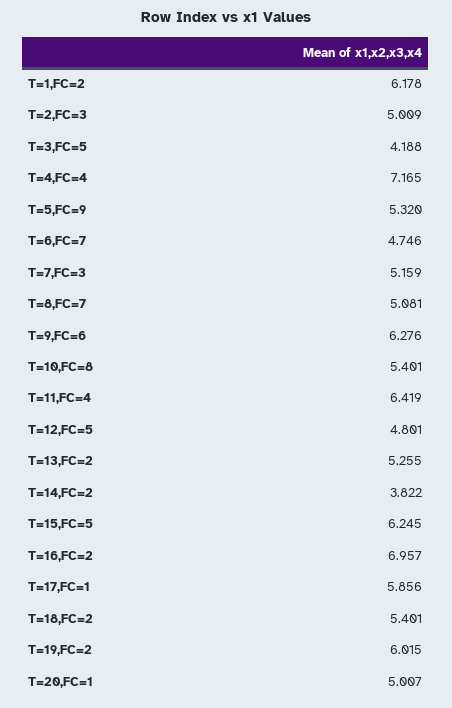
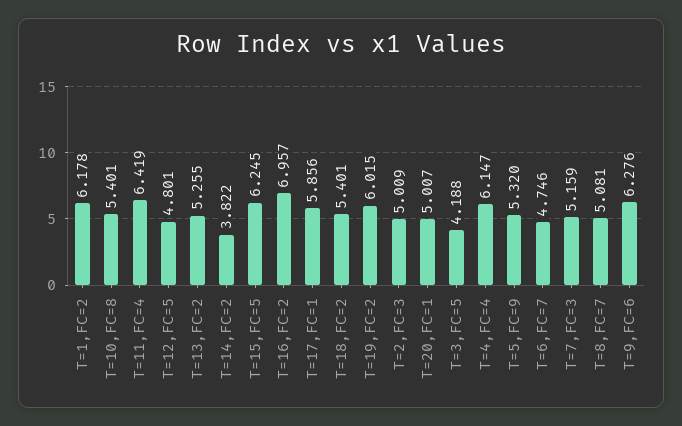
  {
    "T=1,FC=2": 6.178,
    "T=2,FC=3": 5.009,
    "T=3,FC=5": 4.188,
-   "T=4,FC=4": 7.165,
+   "T=4,FC=4": 6.147,
    "T=5,FC=9": 5.32,
    "T=6,FC=7": 4.746,
    "T=7,FC=3": 5.159,
    "T=8,FC=7": 5.081,
    "T=9,FC=6": 6.276,
    "T=10,FC=8": 5.401,
    "T=11,FC=4": 6.419,
    "T=12,FC=5": 4.801,
    "T=13,FC=2": 5.255,
    "T=14,FC=2": 3.822,
    "T=15,FC=5": 6.245,
    "T=16,FC=2": 6.957,
    "T=17,FC=1": 5.856,
    "T=18,FC=2": 5.401,
    "T=19,FC=2": 6.015,
    "T=20,FC=1": 5.007
  }

